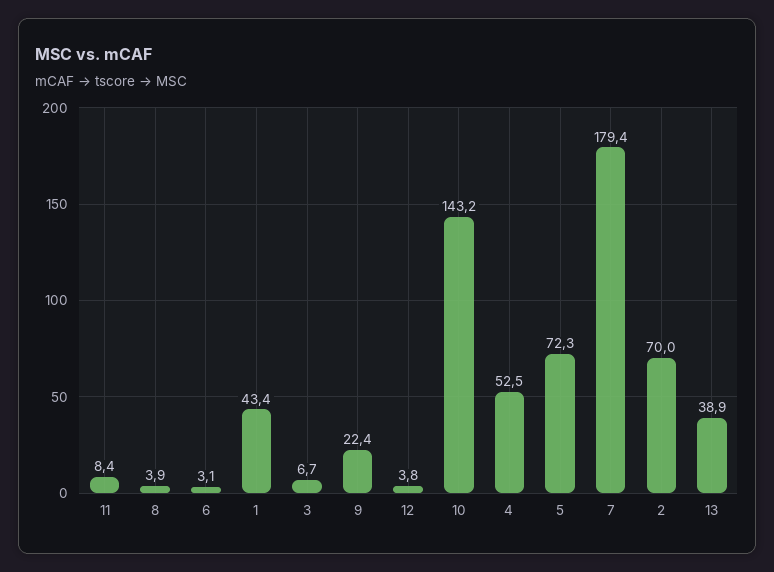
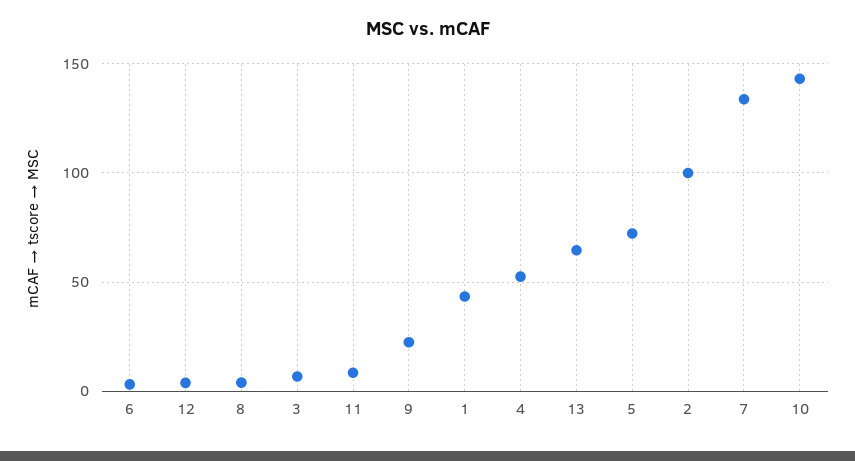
  {
    "11": 8.4,
    "8": 3.9,
    "6": 3.1,
    "1": 43.4,
    "3": 6.7,
    "9": 22.4,
    "12": 3.8,
    "10": 143.2,
    "4": 52.5,
    "5": 72.3,
-   "7": 179.4,
+   "7": 135,
-   "2": 70,
+   "2": 100,
-   "13": 38.9
+   "13": 65
  }

